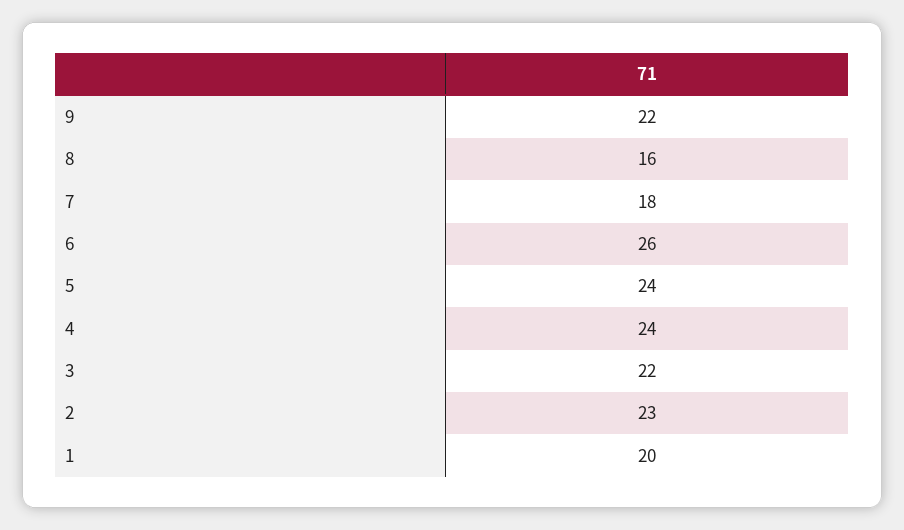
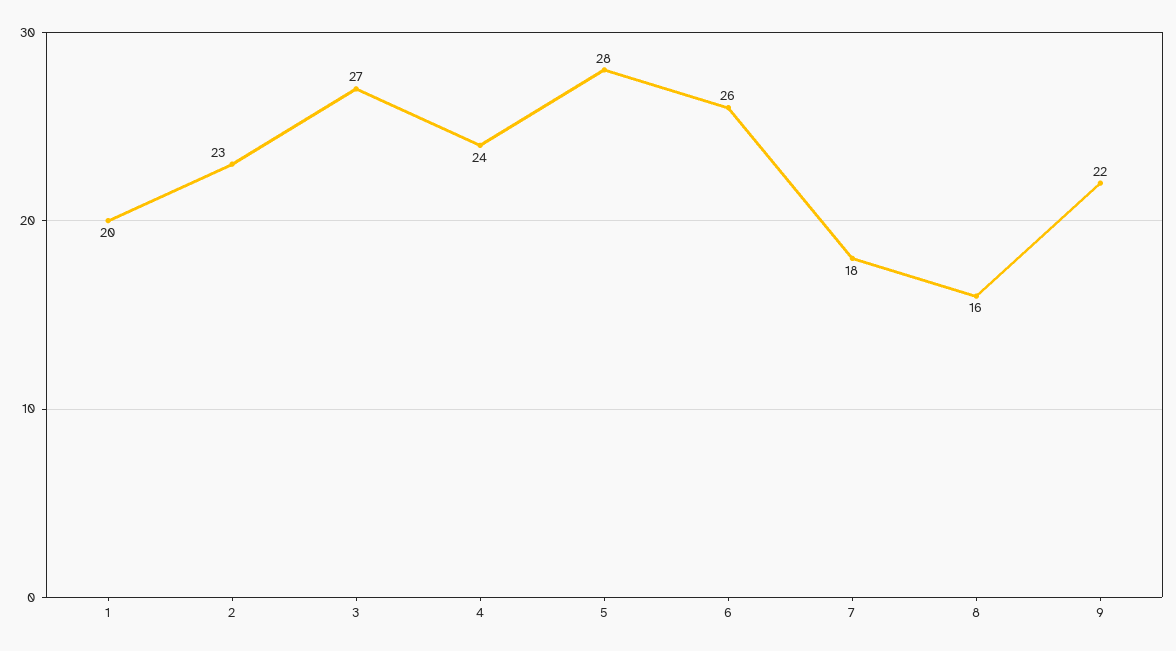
  {
    "9": 22,
    "8": 16,
    "7": 18,
    "6": 26,
-   "5": 24,
+   "5": 28,
    "4": 24,
-   "3": 22,
+   "3": 27,
    "2": 23,
    "1": 20
  }

